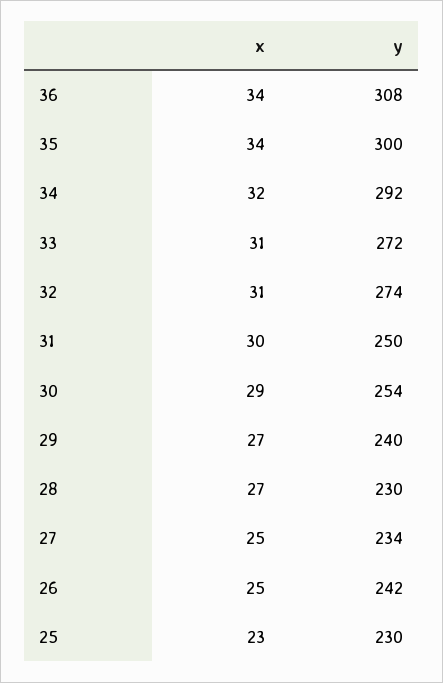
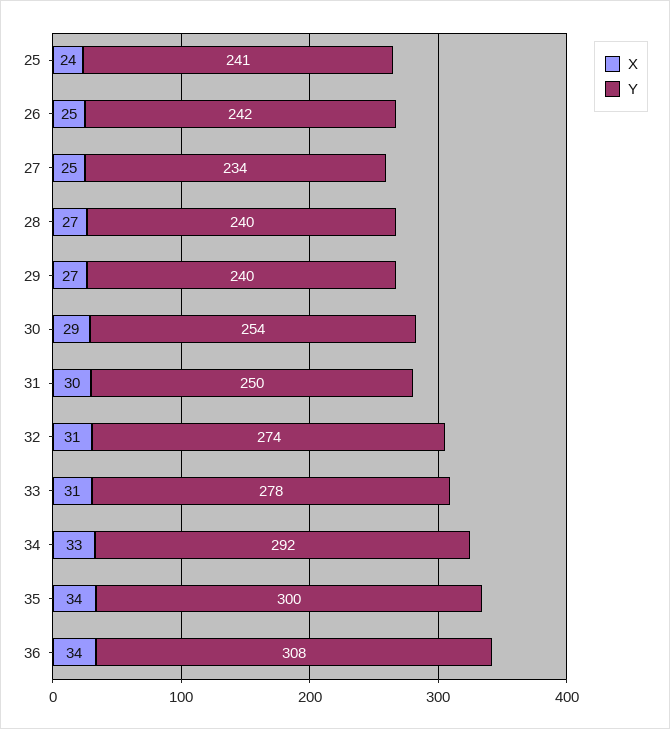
  {
    "x": {
      "36": 34,
      "35": 34,
-     "34": 32,
+     "34": 33,
      "33": 31,
      "32": 31,
      "31": 30,
      "30": 29,
      "29": 27,
      "28": 27,
      "27": 25,
      "26": 25,
-     "25": 23
+     "25": 24
    },
    "y": {
      "36": 308,
      "35": 300,
      "34": 292,
-     "33": 272,
+     "33": 278,
      "32": 274,
      "31": 250,
      "30": 254,
      "29": 240,
-     "28": 230,
+     "28": 240,
      "27": 234,
      "26": 242,
-     "25": 230
+     "25": 241
    }
  }

